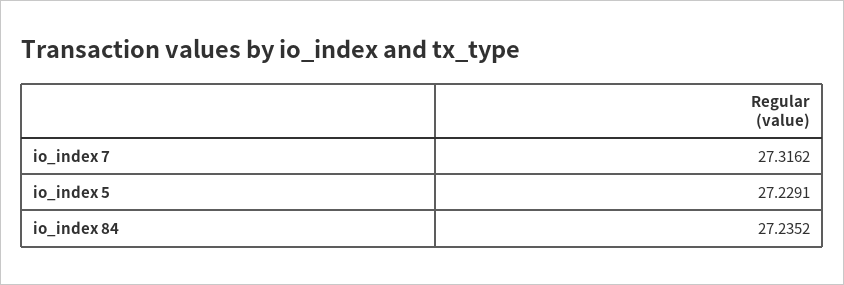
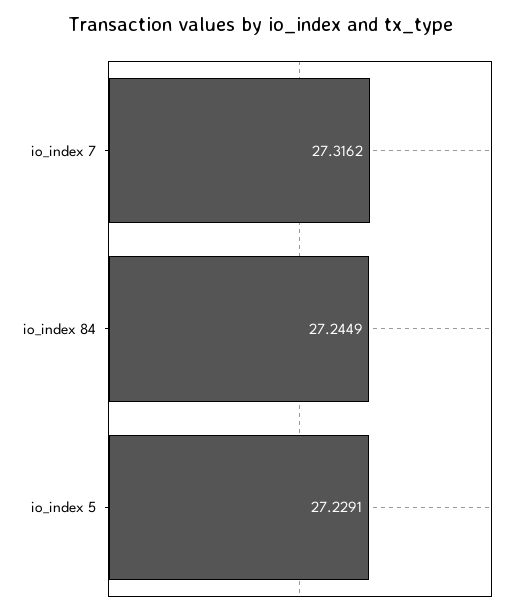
  {
    "io_index 7": 27.3162,
    "io_index 5": 27.2291,
-   "io_index 84": 27.2352
+   "io_index 84": 27.2449
  }

